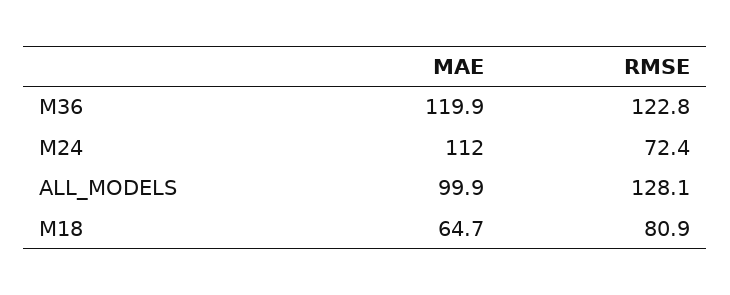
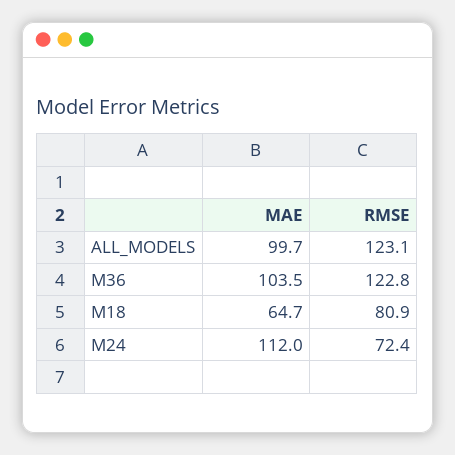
  {
    "MAE": {
-     "M36": 119.9,
+     "M36": 103.5,
      "M24": 112,
-     "ALL_MODELS": 99.9,
+     "ALL_MODELS": 99.7,
      "M18": 64.7
    },
    "RMSE": {
      "M36": 122.8,
      "M24": 72.4,
-     "ALL_MODELS": 128.1,
+     "ALL_MODELS": 123.1,
      "M18": 80.9
    }
  }

